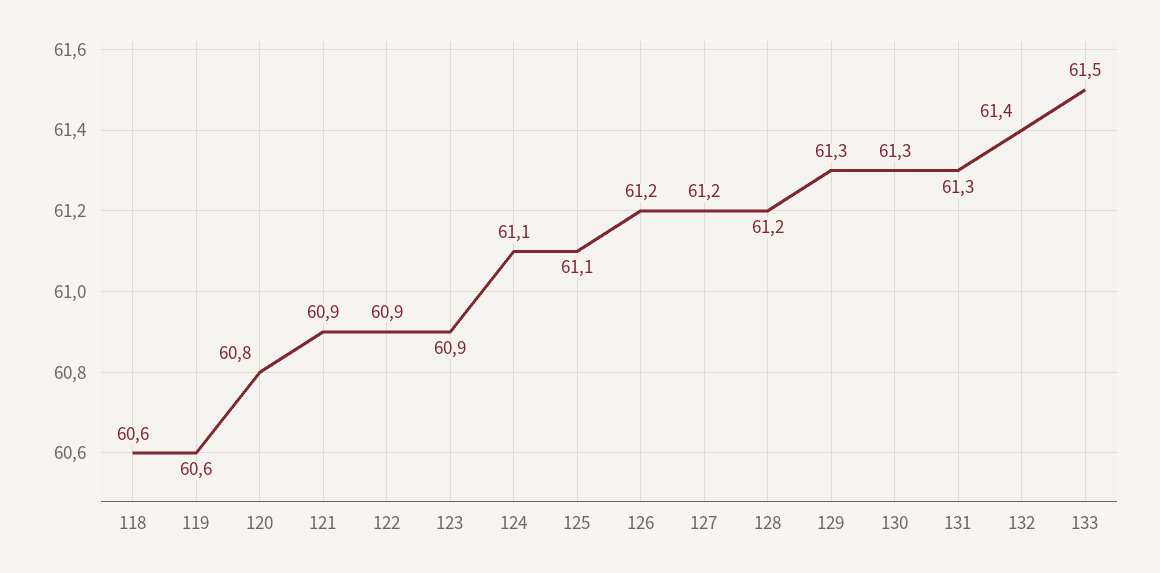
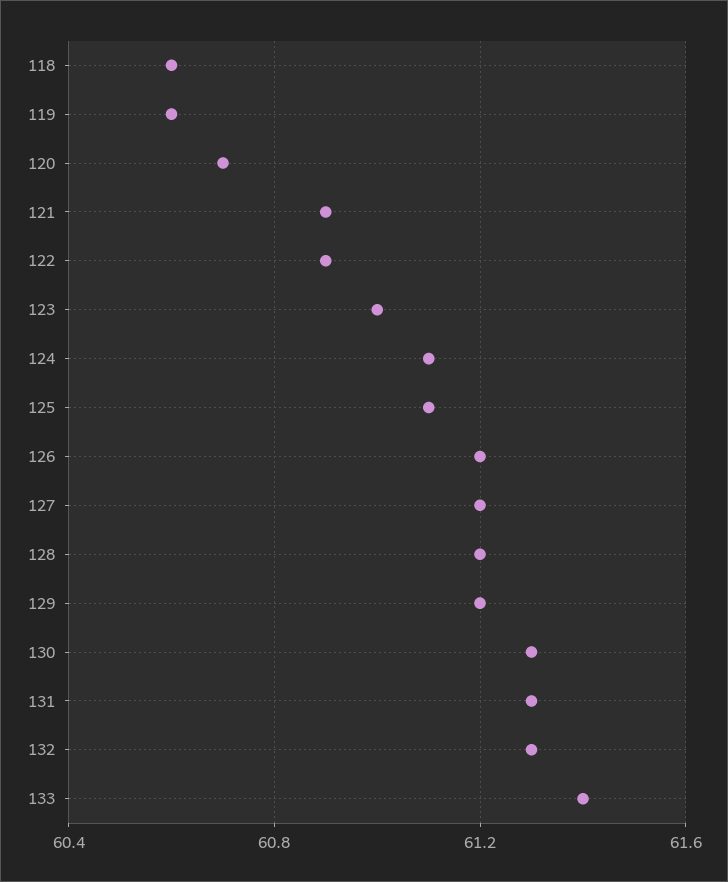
  {
    "118": 60.6,
    "119": 60.6,
-   "120": 60.8,
+   "120": 60.7,
    "121": 60.9,
    "122": 60.9,
-   "123": 60.9,
+   "123": 61,
    "124": 61.1,
    "125": 61.1,
    "126": 61.2,
    "127": 61.2,
    "128": 61.2,
-   "129": 61.3,
+   "129": 61.2,
    "130": 61.3,
    "131": 61.3,
-   "132": 61.4,
+   "132": 61.3,
-   "133": 61.5
+   "133": 61.4
  }

